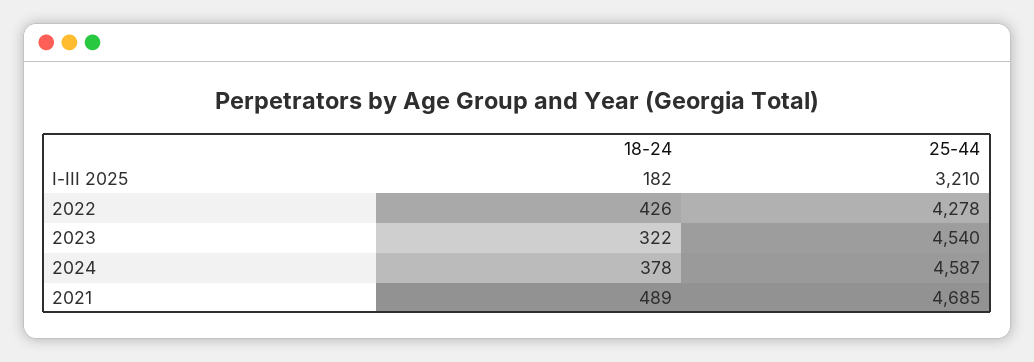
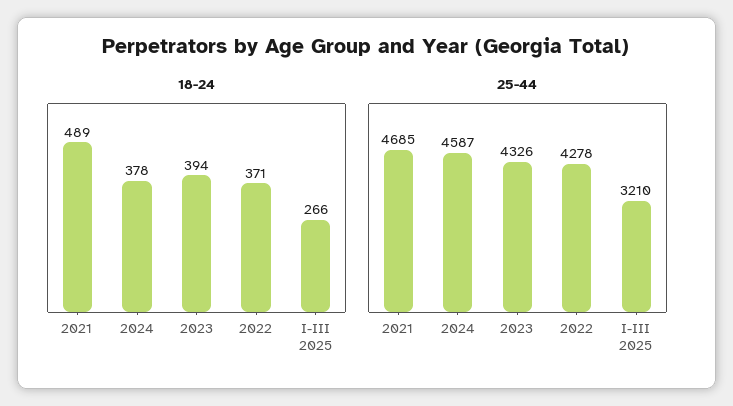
  {
    "18-24": {
-     "I-III 2025": 182,
+     "I-III 2025": 266,
-     "2022": 426,
+     "2022": 371,
-     "2023": 322,
+     "2023": 394,
      "2024": 378,
      "2021": 489
    },
    "25-44": {
      "I-III 2025": 3210,
      "2022": 4278,
-     "2023": 4540,
+     "2023": 4326,
      "2024": 4587,
      "2021": 4685
    }
  }

